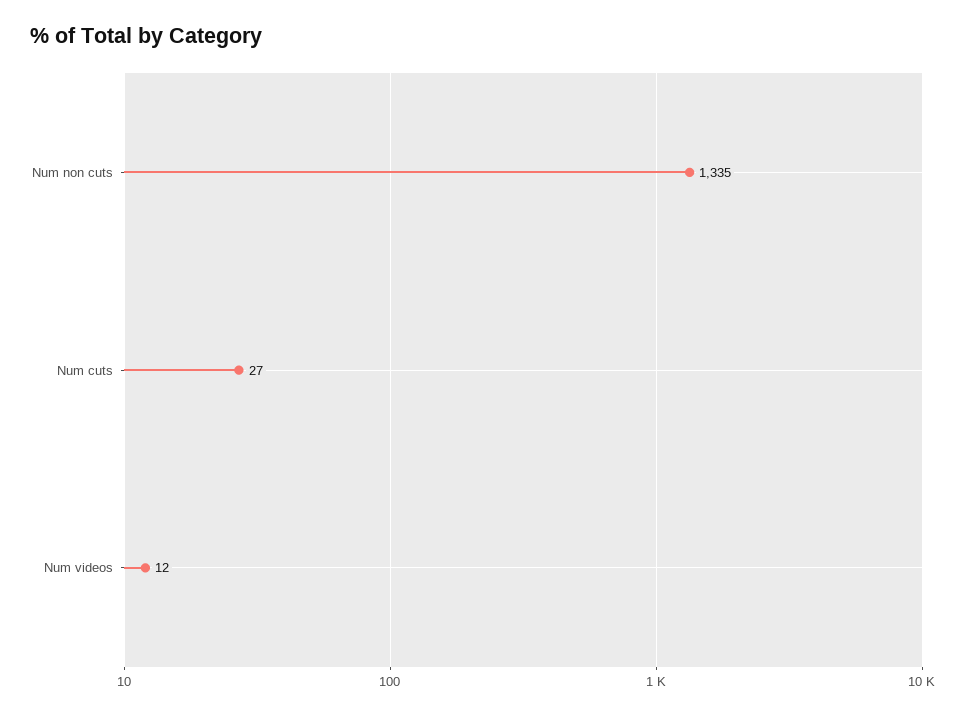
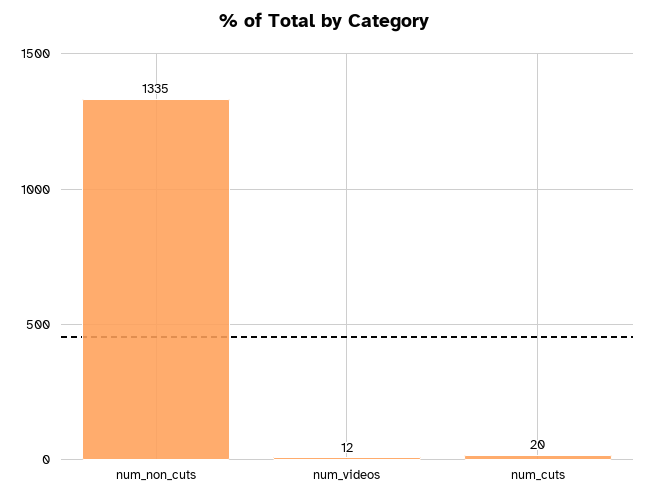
  {
    "Num non cuts": 1335,
-   "Num cuts": 27,
+   "Num cuts": 20,
    "Num videos": 12
  }

